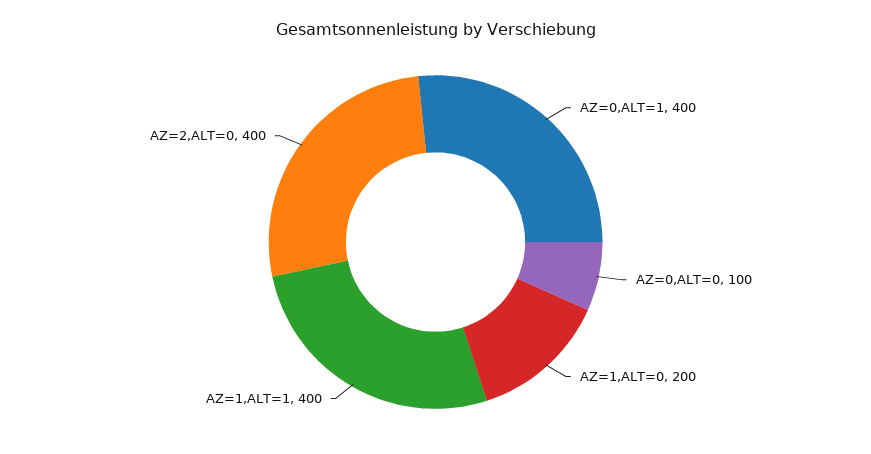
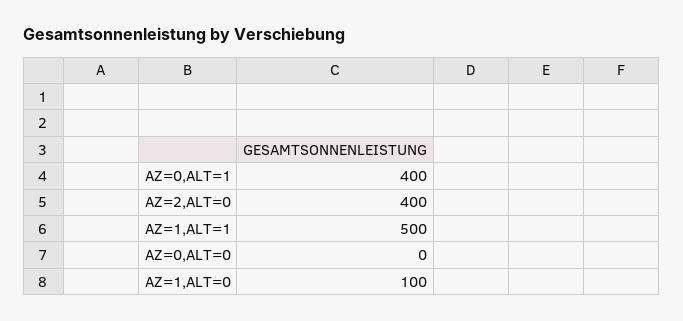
  {
    "AZ=0,ALT=1": 400,
-   "AZ=0,ALT=0": 100,
+   "AZ=0,ALT=0": 0,
-   "AZ=1,ALT=0": 200,
+   "AZ=1,ALT=0": 100,
-   "AZ=1,ALT=1": 400,
+   "AZ=1,ALT=1": 500,
    "AZ=2,ALT=0": 400
  }

